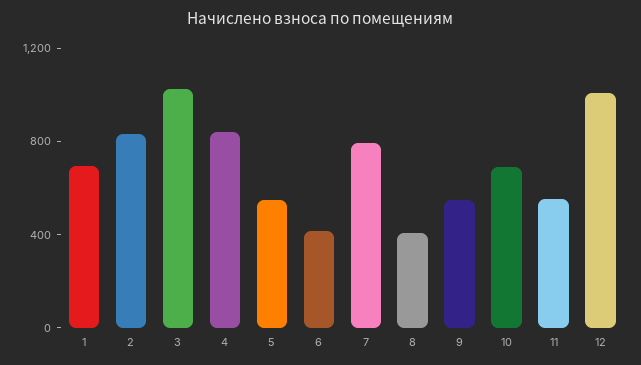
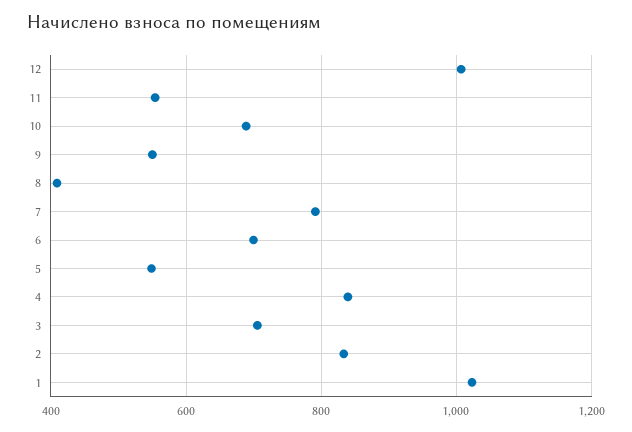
  {
-   "1": 700,
+   "1": 1020,
    "2": 840,
-   "3": 1000,
+   "3": 700,
    "4": 840,
    "5": 540,
-   "6": 400,
+   "6": 700,
    "7": 800,
    "8": 400,
    "9": 560,
    "10": 680,
    "11": 560,
    "12": 1000
  }

